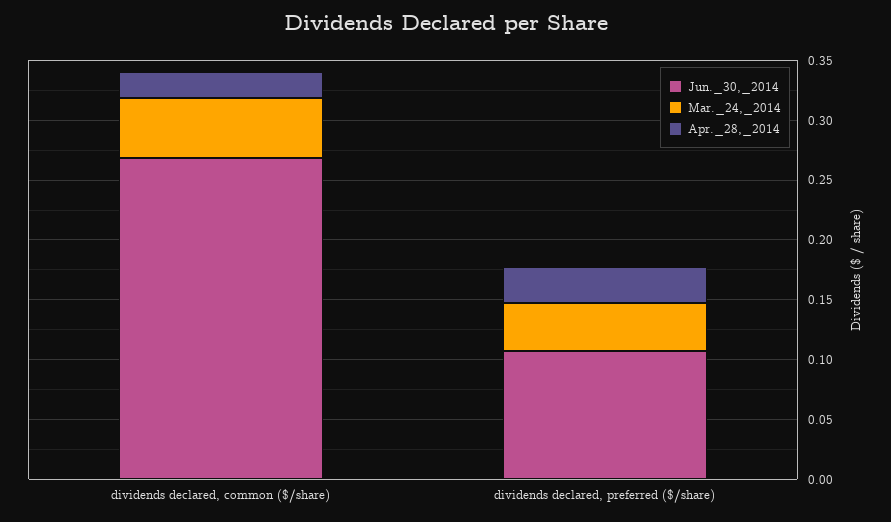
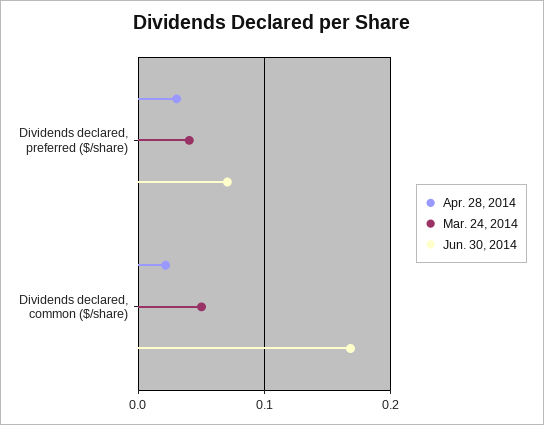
  {
    "Jun._30,_2014": {
-     "dividends declared, common ($/share)": 0.27,
+     "dividends declared, common ($/share)": 0.17,
-     "dividends declared, preferred ($/share)": 0.11
+     "dividends declared, preferred ($/share)": 0.07
    },
    "Mar._24,_2014": {
      "dividends declared, common ($/share)": 0.05,
      "dividends declared, preferred ($/share)": 0.04
    },
    "Apr._28,_2014": {
      "dividends declared, common ($/share)": 0.02,
      "dividends declared, preferred ($/share)": 0.03
    }
  }

